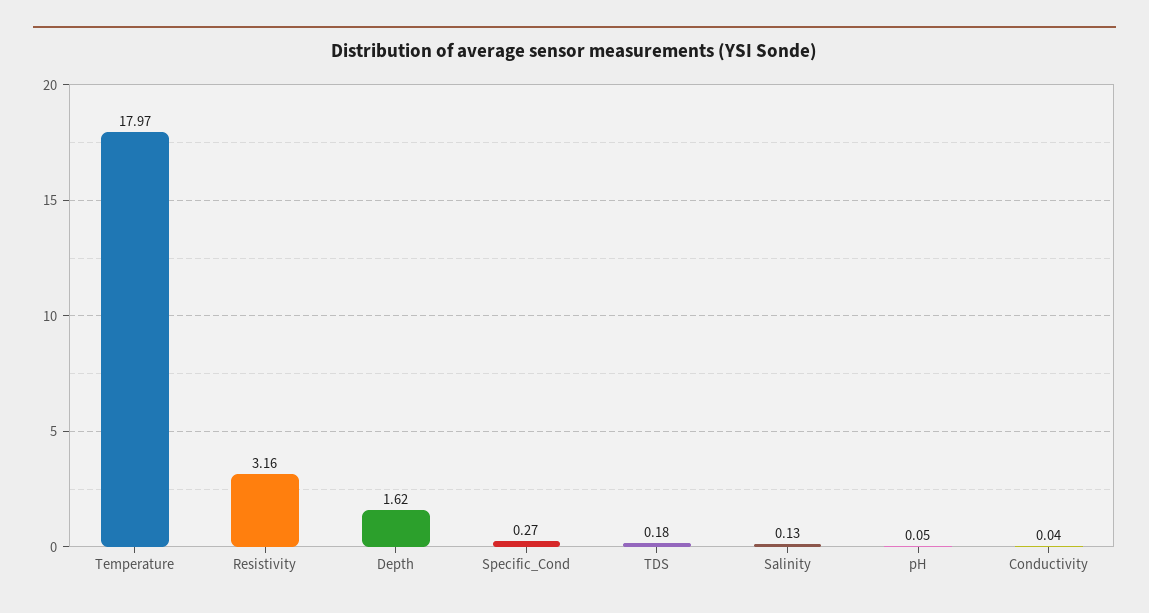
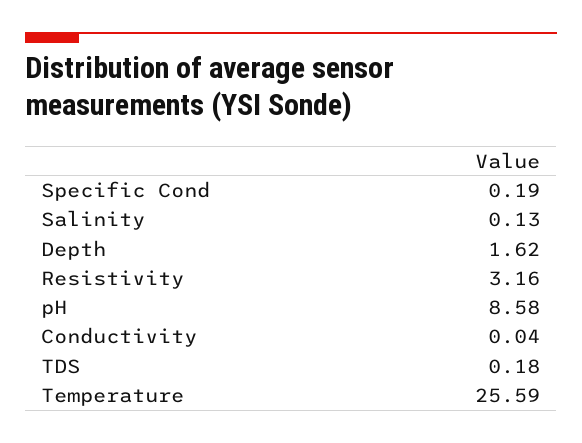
  {
-   "Temperature": 17.97,
+   "Temperature": 25.59,
    "Resistivity": 3.16,
    "Depth": 1.62,
-   "Specific_Cond": 0.27,
+   "Specific_Cond": 0.19,
    "TDS": 0.18,
    "Salinity": 0.13,
-   "pH": 0.05,
+   "pH": 8.58,
    "Conductivity": 0.04
  }

